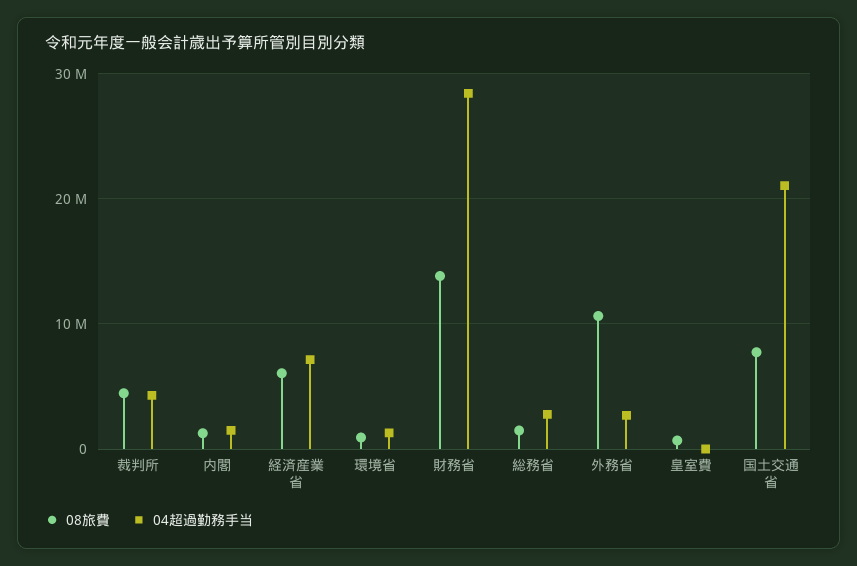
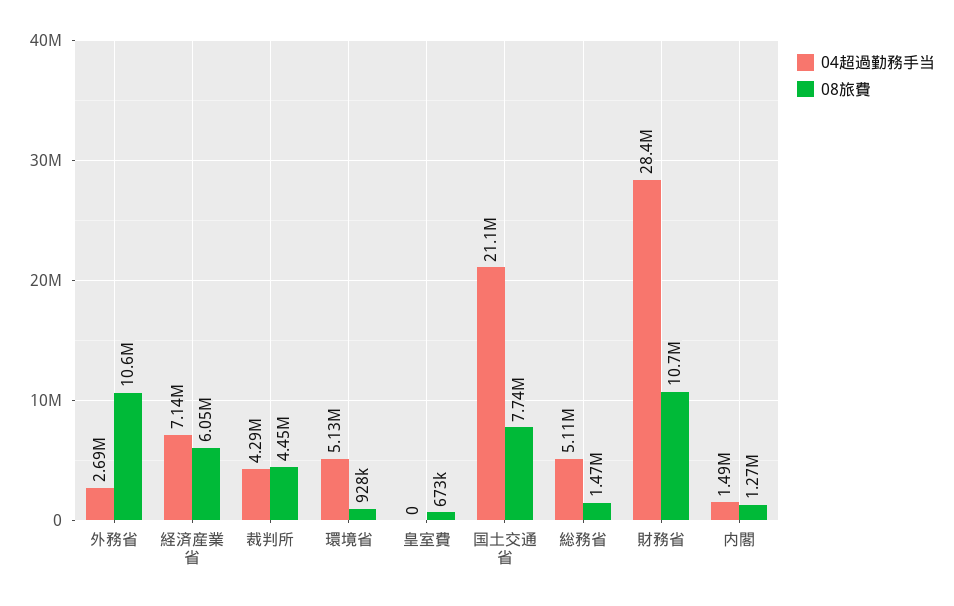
  {
    "08旅費": {
      "裁判所": 4450000,
      "内閣": 1270000,
      "経済産業省": 6050000,
      "環境省": 928000,
-     "財務省": 14000000,
+     "財務省": 10700000,
      "総務省": 1470000,
      "外務省": 10600000,
      "皇室費": 673000,
      "国土交通省": 7740000
    },
    "04超過勤務手当": {
      "裁判所": 4290000,
      "内閣": 1490000,
      "経済産業省": 7140000,
-     "環境省": 1000000,
+     "環境省": 5130000,
      "財務省": 28400000,
-     "総務省": 3000000,
+     "総務省": 5110000,
      "外務省": 2690000,
      "皇室費": 0,
      "国土交通省": 21100000
    }
  }

